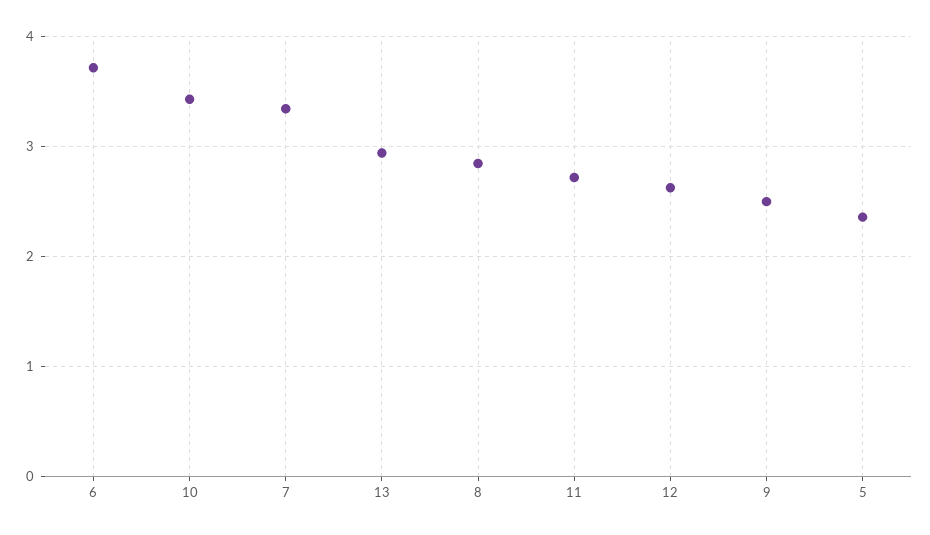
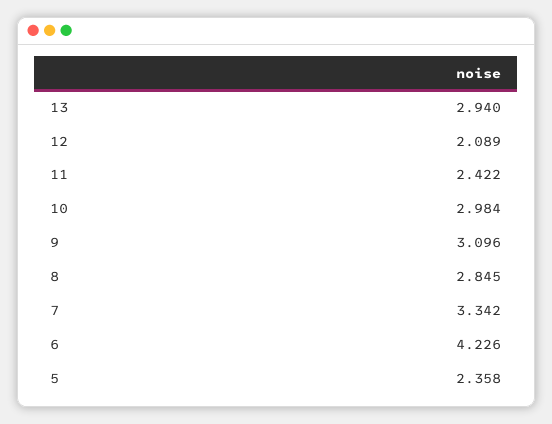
  {
-   "6": 3.7,
+   "6": 4.226,
-   "10": 3.4,
+   "10": 2.984,
    "7": 3.342,
    "13": 2.94,
    "8": 2.845,
-   "11": 2.7,
+   "11": 2.422,
-   "12": 2.6,
+   "12": 2.089,
-   "9": 2.5,
+   "9": 3.096,
    "5": 2.358
  }

